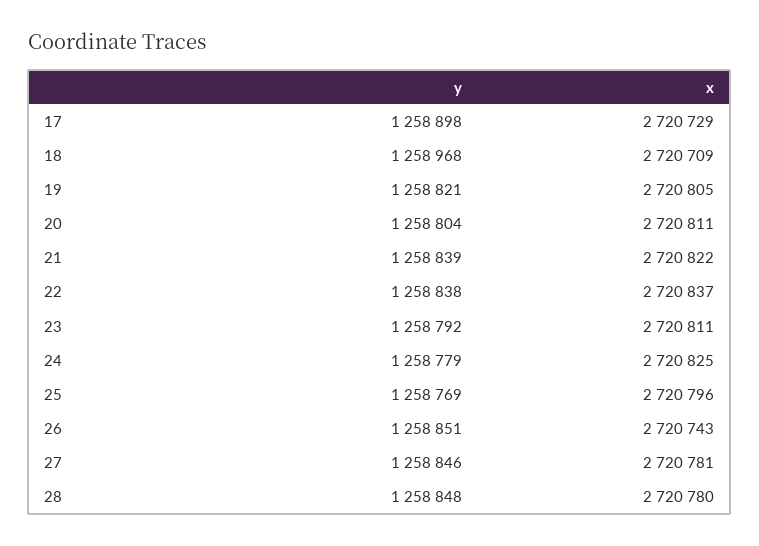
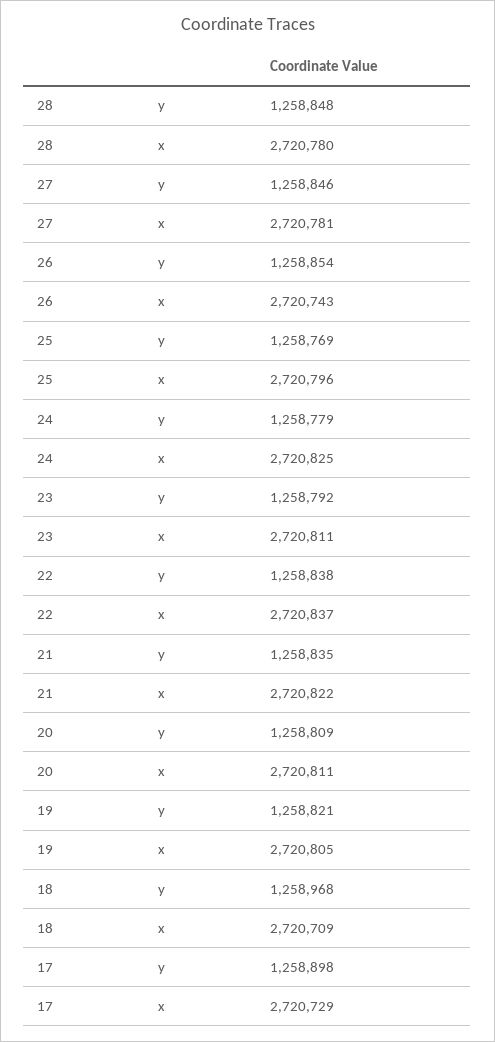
  {
    "y": {
      "17": 1258898,
      "18": 1258968,
      "19": 1258821,
-     "20": 1258804,
+     "20": 1258809,
-     "21": 1258839,
+     "21": 1258835,
      "22": 1258838,
      "23": 1258792,
      "24": 1258779,
      "25": 1258769,
-     "26": 1258851,
+     "26": 1258854,
      "27": 1258846,
      "28": 1258848
    },
    "x": {
      "17": 2720729,
      "18": 2720709,
      "19": 2720805,
      "20": 2720811,
      "21": 2720822,
      "22": 2720837,
      "23": 2720811,
      "24": 2720825,
      "25": 2720796,
      "26": 2720743,
      "27": 2720781,
      "28": 2720780
    }
  }

